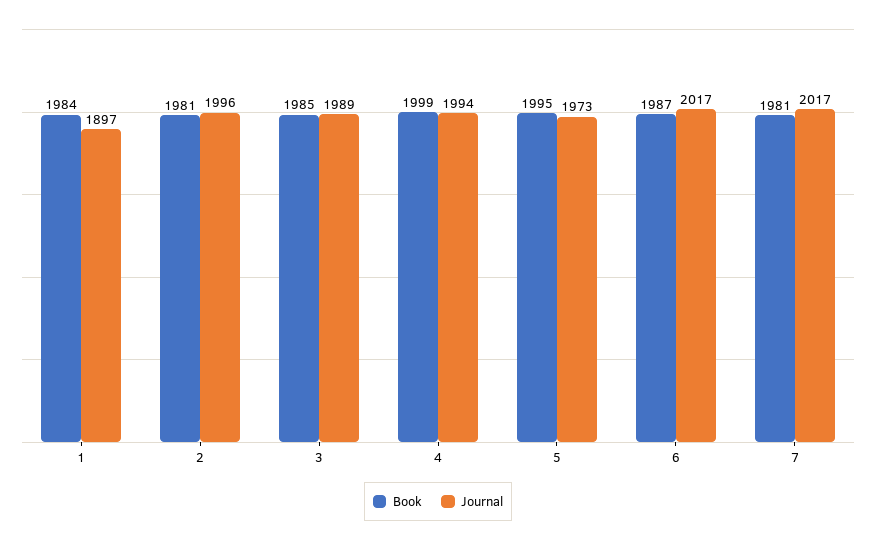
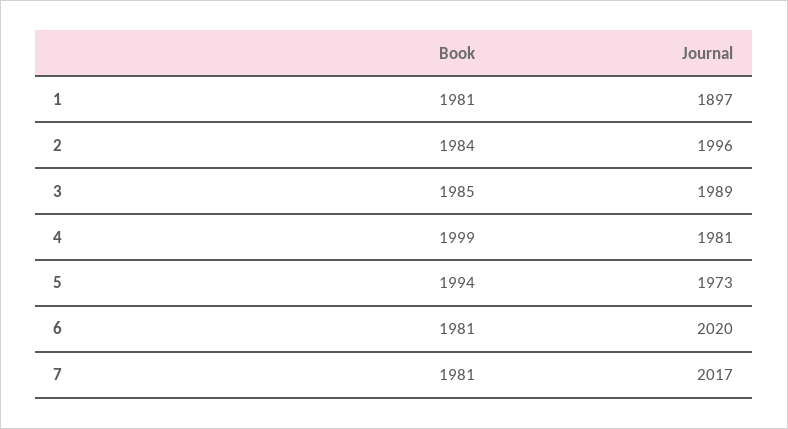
  {
    "Book": {
-     "1": 1984,
+     "1": 1981,
-     "2": 1981,
+     "2": 1984,
      "3": 1985,
      "4": 1999,
-     "5": 1995,
+     "5": 1994,
-     "6": 1987,
+     "6": 1981,
      "7": 1981
    },
    "Journal": {
      "1": 1897,
      "2": 1996,
      "3": 1989,
-     "4": 1994,
+     "4": 1981,
      "5": 1973,
-     "6": 2017,
+     "6": 2020,
      "7": 2017
    }
  }

